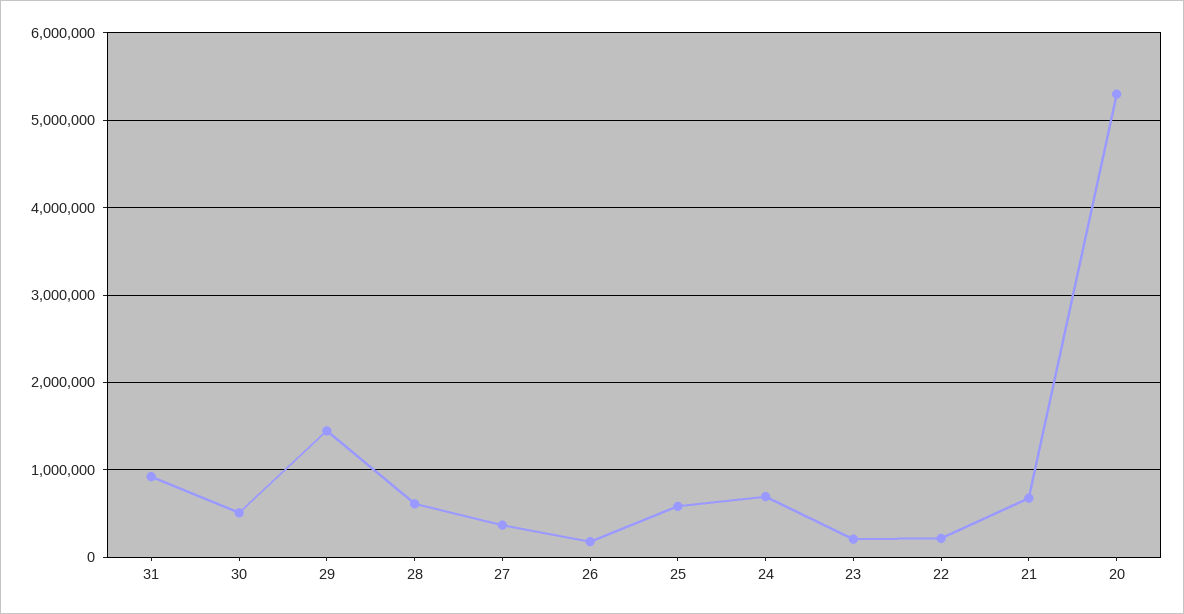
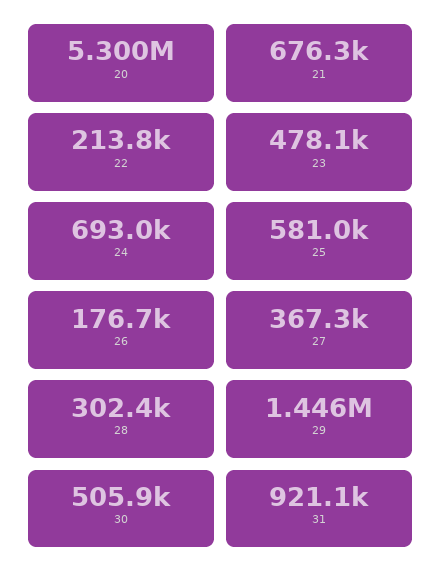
  {
    "31": 921100,
    "30": 505900,
    "29": 1446000,
-   "28": 600000,
+   "28": 302400,
    "27": 367300,
    "26": 176700,
    "25": 581000,
    "24": 693000,
-   "23": 200000,
+   "23": 478100,
    "22": 213800,
    "21": 676300,
    "20": 5300000
  }

